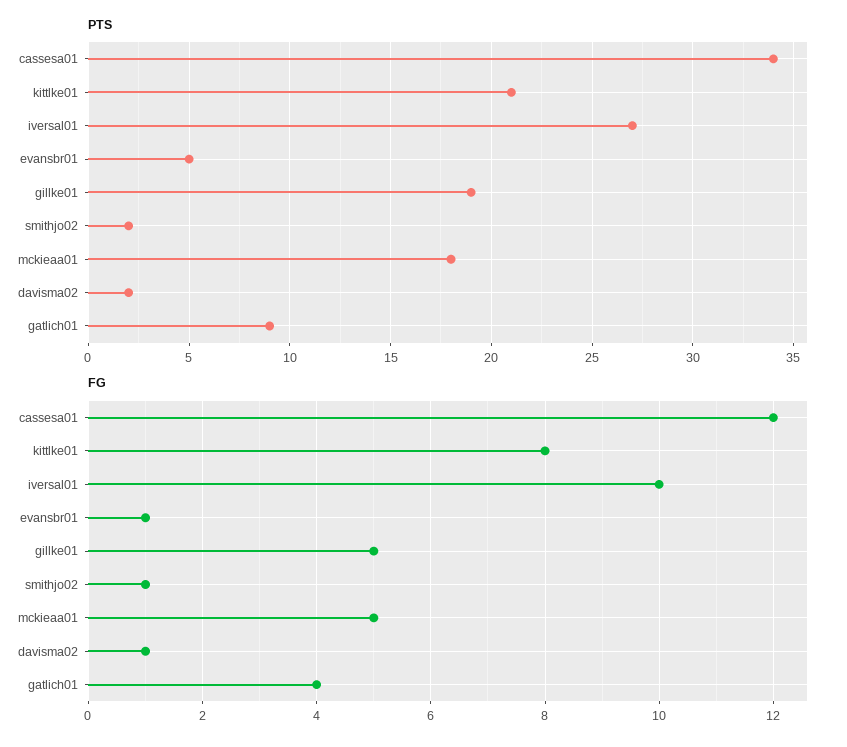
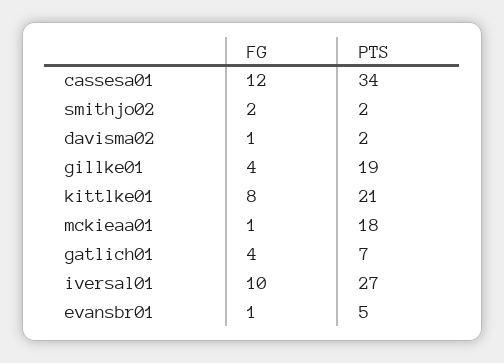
  {
    "PTS": {
      "cassesa01": 34,
      "kittlke01": 21,
      "iversal01": 27,
      "evansbr01": 5,
      "gillke01": 19,
      "smithjo02": 2,
      "mckieaa01": 18,
      "davisma02": 2,
-     "gatlich01": 9
+     "gatlich01": 7
    },
    "FG": {
      "cassesa01": 12,
      "kittlke01": 8,
      "iversal01": 10,
      "evansbr01": 1,
-     "gillke01": 5,
+     "gillke01": 4,
-     "smithjo02": 1,
+     "smithjo02": 2,
-     "mckieaa01": 5,
+     "mckieaa01": 1,
      "davisma02": 1,
      "gatlich01": 4
    }
  }

